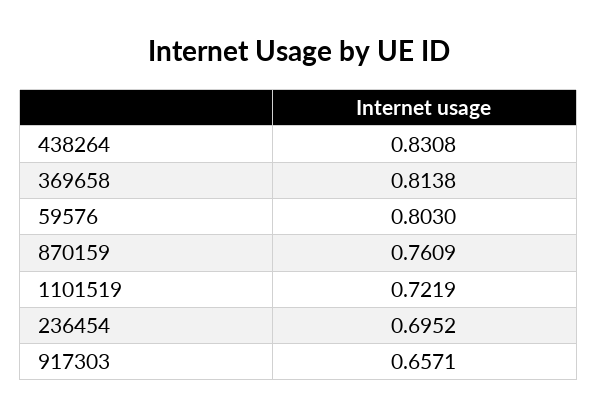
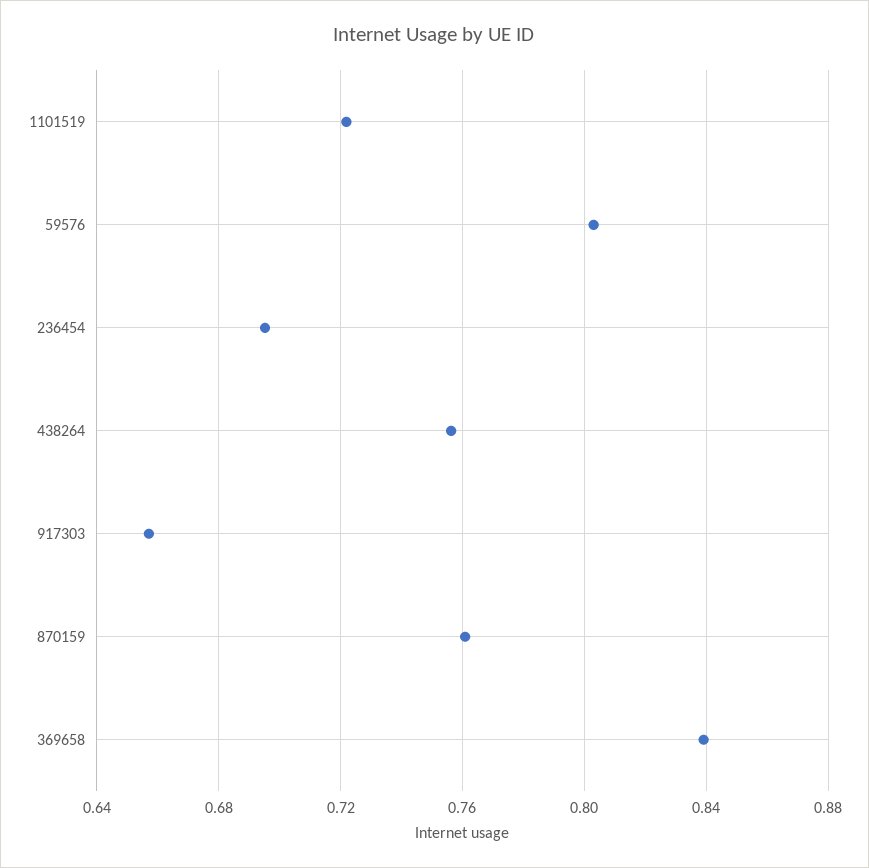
  {
-   "438264": 0.8308,
+   "438264": 0.755,
-   "369658": 0.8138,
+   "369658": 0.84,
    "59576": 0.803,
    "870159": 0.7609,
    "1101519": 0.7219,
    "236454": 0.6952,
    "917303": 0.6571
  }

